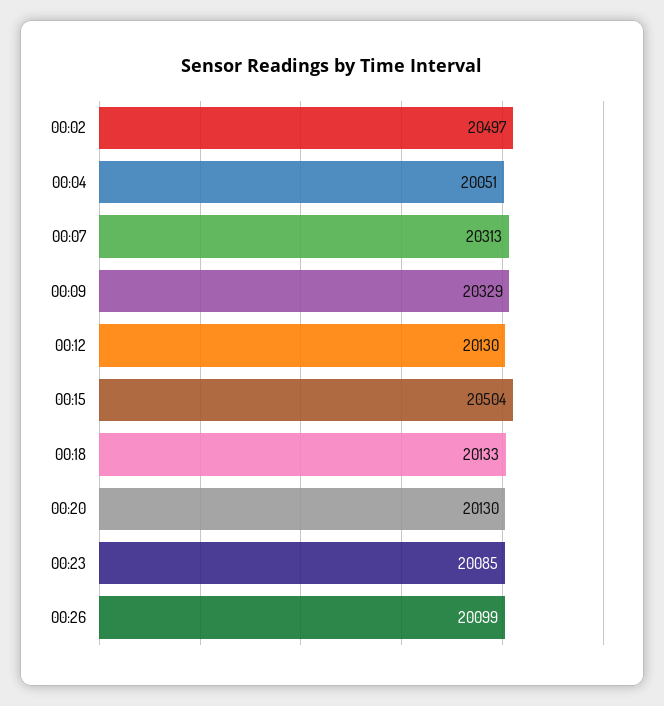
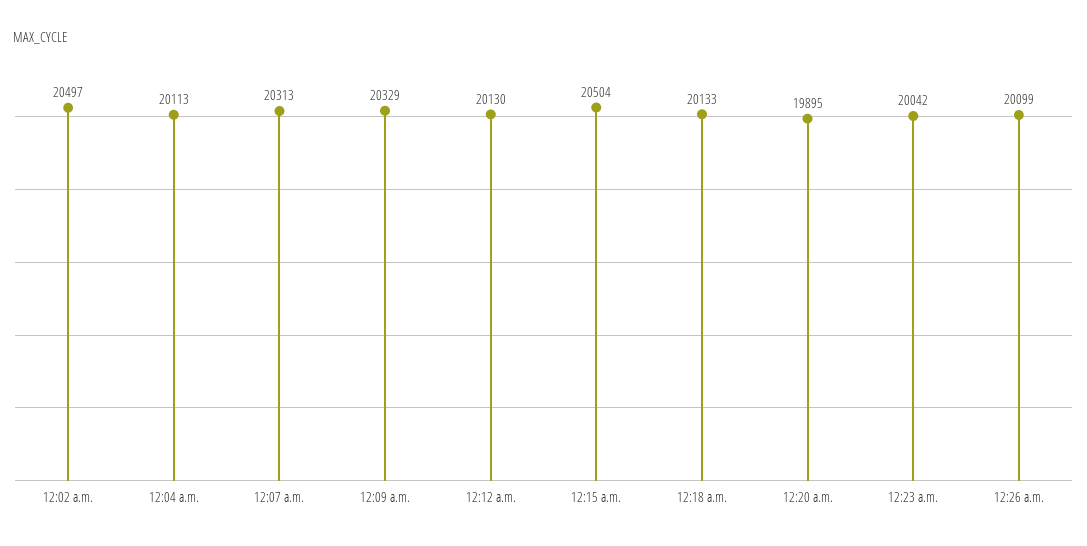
  {
    "00:02": 20497,
-   "00:04": 20051,
+   "00:04": 20113,
    "00:07": 20313,
    "00:09": 20329,
    "00:12": 20130,
    "00:15": 20504,
    "00:18": 20133,
-   "00:20": 20130,
+   "00:20": 19895,
-   "00:23": 20085,
+   "00:23": 20042,
    "00:26": 20099
  }

